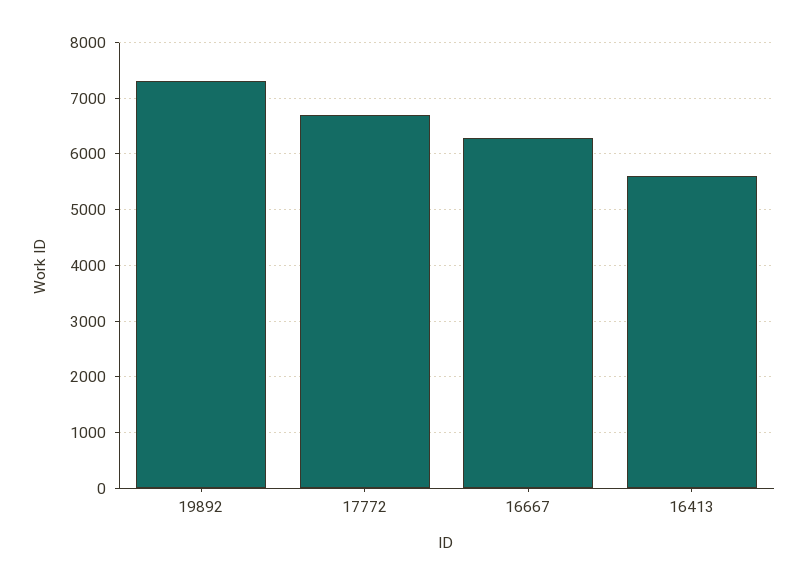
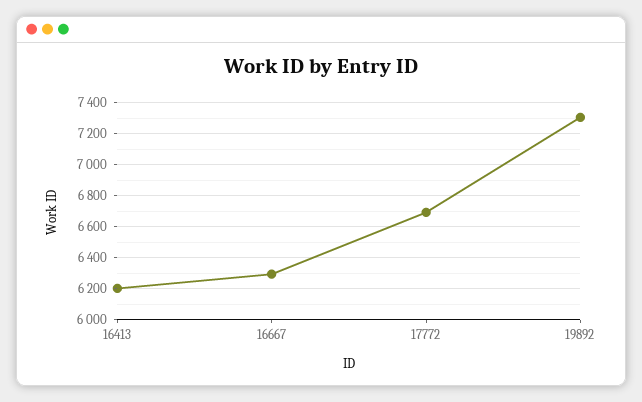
  {
    "19892": 7300,
    "17772": 6700,
    "16667": 6300,
-   "16413": 5600
+   "16413": 6200
  }

